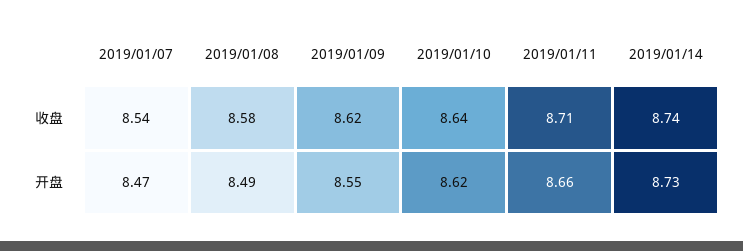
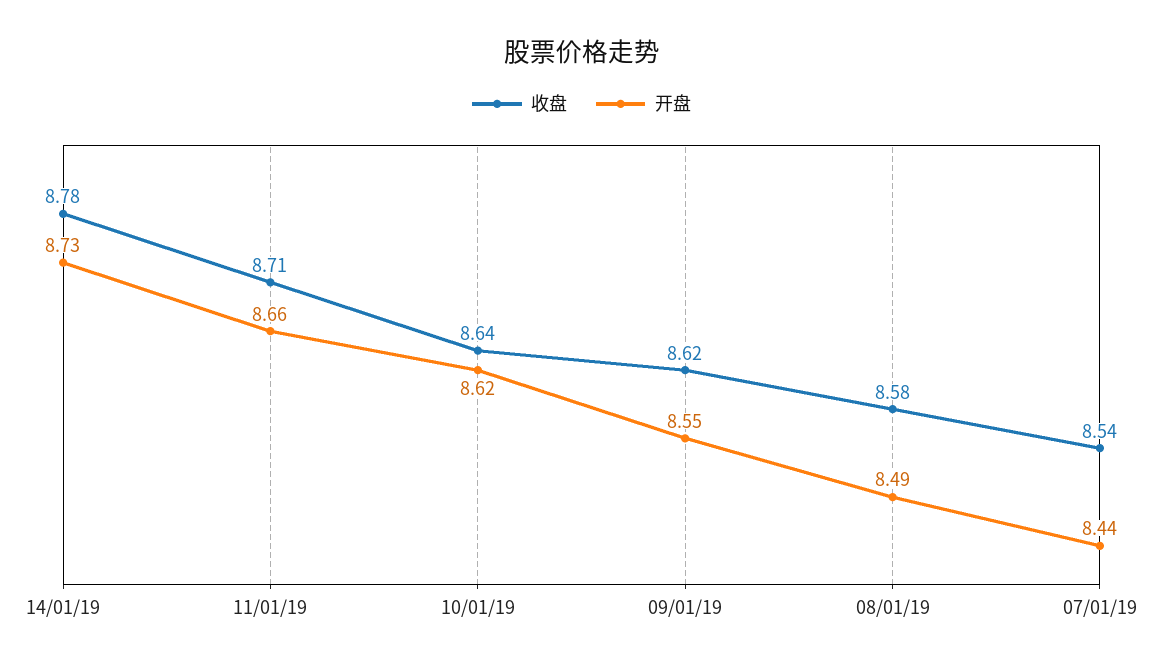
  {
    "收盘": {
      "2019/01/07": 8.54,
      "2019/01/08": 8.58,
      "2019/01/09": 8.62,
      "2019/01/10": 8.64,
      "2019/01/11": 8.71,
-     "2019/01/14": 8.74
+     "2019/01/14": 8.78
    },
    "开盘": {
-     "2019/01/07": 8.47,
+     "2019/01/07": 8.44,
      "2019/01/08": 8.49,
      "2019/01/09": 8.55,
      "2019/01/10": 8.62,
      "2019/01/11": 8.66,
      "2019/01/14": 8.73
    }
  }

